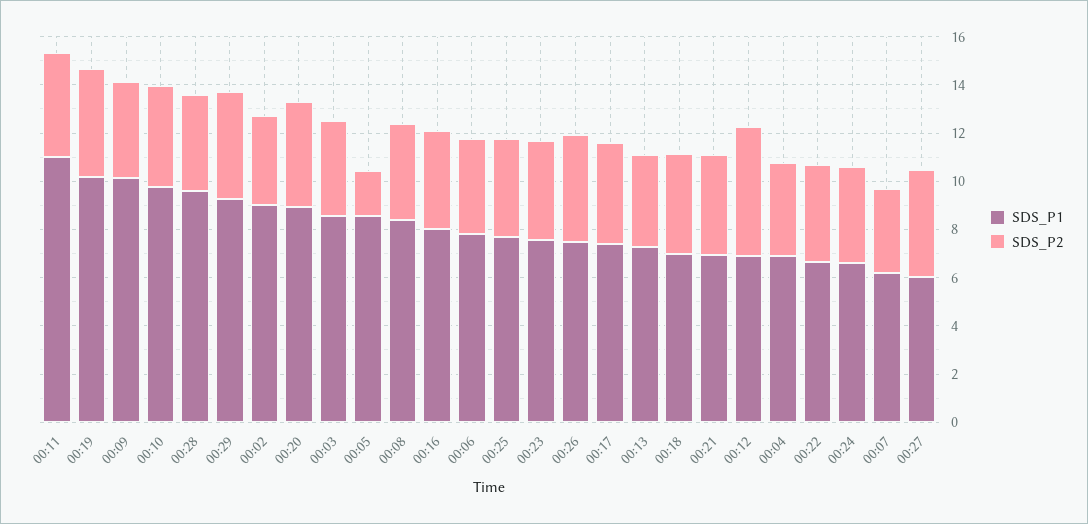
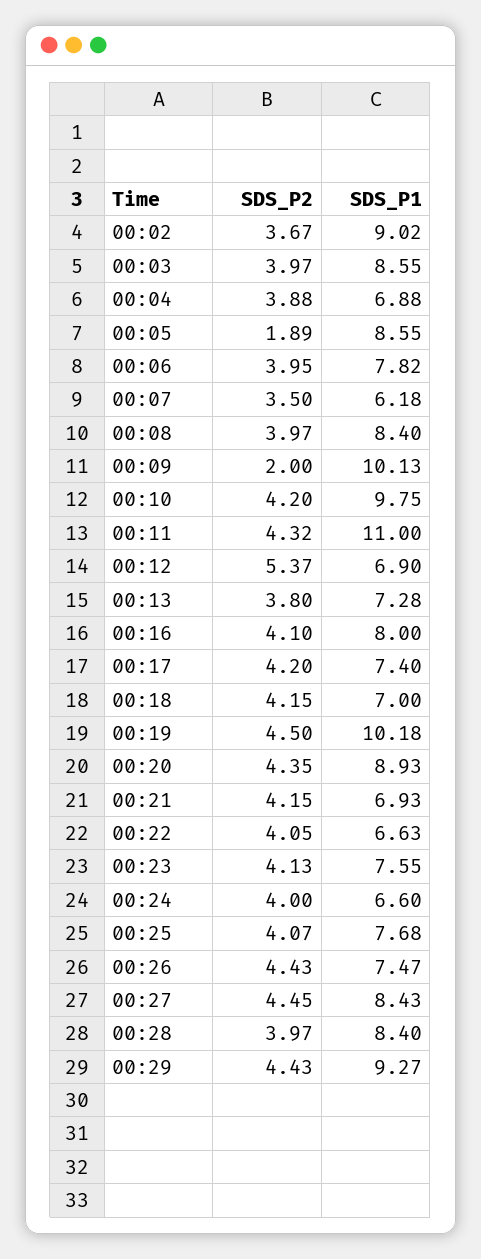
  {
    "SDS_P1": {
      "00:11": 11,
      "00:19": 10.18,
      "00:09": 10.13,
      "00:10": 9.75,
-     "00:28": 9.5,
+     "00:28": 8.4,
      "00:29": 9.27,
      "00:02": 9.02,
      "00:20": 8.93,
      "00:03": 8.55,
      "00:05": 8.55,
      "00:08": 8.4,
      "00:16": 8,
      "00:06": 7.82,
      "00:25": 7.68,
      "00:23": 7.55,
      "00:26": 7.47,
      "00:17": 7.4,
      "00:13": 7.28,
      "00:18": 7,
      "00:21": 6.93,
      "00:12": 6.9,
      "00:04": 6.88,
      "00:22": 6.63,
      "00:24": 6.6,
      "00:07": 6.18,
-     "00:27": 6
+     "00:27": 8.43
    },
    "SDS_P2": {
      "00:11": 4.32,
      "00:19": 4.5,
-     "00:09": 4,
+     "00:09": 2,
      "00:10": 4.2,
      "00:28": 3.97,
      "00:29": 4.43,
      "00:02": 3.67,
      "00:20": 4.35,
      "00:03": 3.97,
      "00:05": 1.89,
      "00:08": 3.97,
      "00:16": 4.1,
      "00:06": 3.95,
      "00:25": 4.07,
      "00:23": 4.13,
      "00:26": 4.43,
      "00:17": 4.2,
      "00:13": 3.8,
      "00:18": 4.15,
      "00:21": 4.15,
      "00:12": 5.37,
      "00:04": 3.88,
      "00:22": 4.05,
      "00:24": 4,
      "00:07": 3.5,
      "00:27": 4.45
    }
  }

